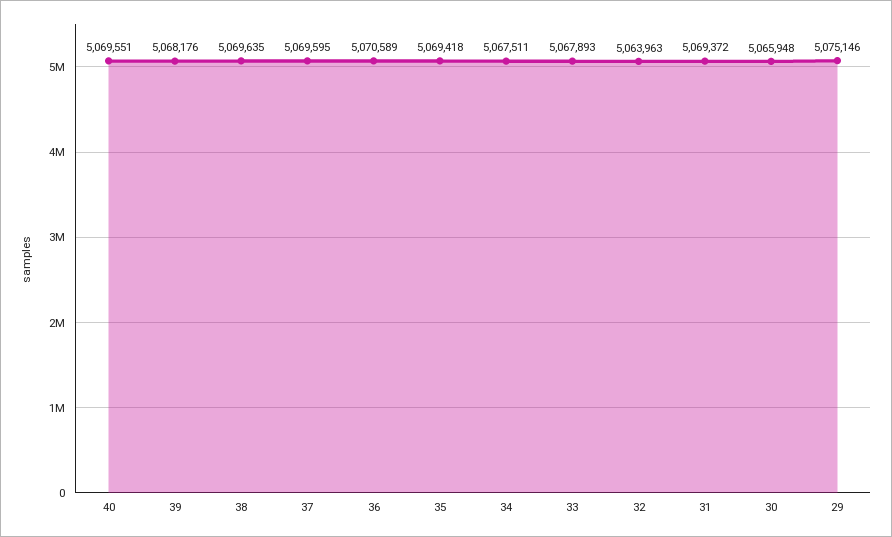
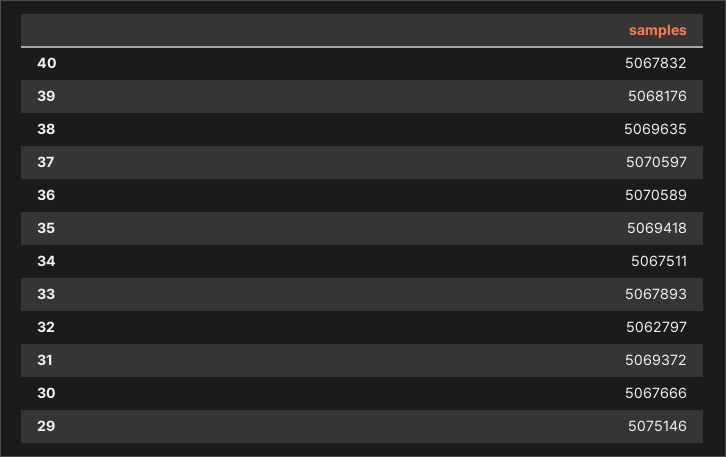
  {
-   "40": 5069551,
+   "40": 5067832,
    "39": 5068176,
    "38": 5069635,
-   "37": 5069595,
+   "37": 5070597,
    "36": 5070589,
    "35": 5069418,
    "34": 5067511,
    "33": 5067893,
-   "32": 5063963,
+   "32": 5062797,
    "31": 5069372,
-   "30": 5065948,
+   "30": 5067666,
    "29": 5075146
  }

